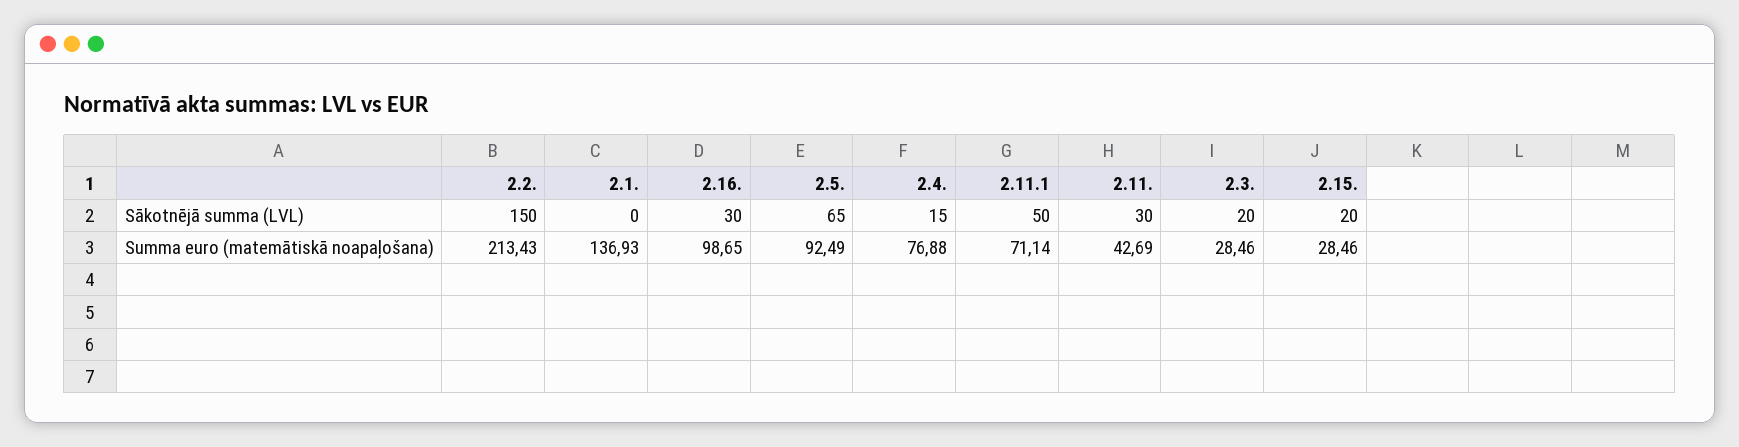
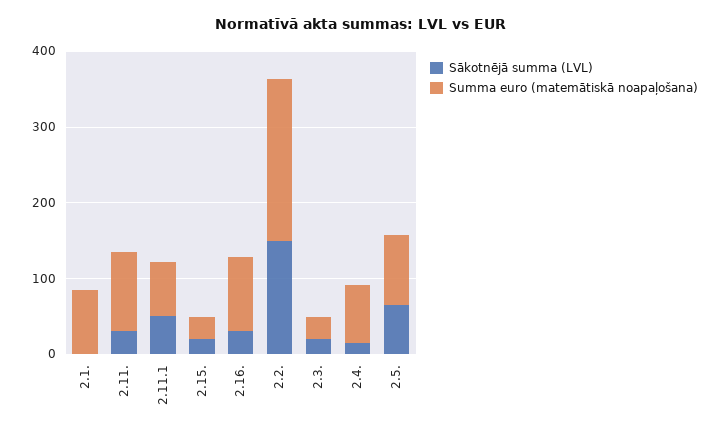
  {
    "Sākotnējā summa (LVL)": {
      "2.2.": 150,
      "2.1.": 0,
      "2.16.": 30,
      "2.5.": 65,
      "2.4.": 15,
      "2.11.1": 50,
      "2.11.": 30,
      "2.3.": 20,
      "2.15.": 20
    },
    "Summa euro (matemātiskā noapaļošana)": {
      "2.2.": 213.43,
-     "2.1.": 136.93,
+     "2.1.": 80,
      "2.16.": 98.65,
      "2.5.": 92.49,
      "2.4.": 76.88,
      "2.11.1": 71.14,
-     "2.11.": 42.69,
+     "2.11.": 100,
      "2.3.": 28.46,
      "2.15.": 28.46
    }
  }

